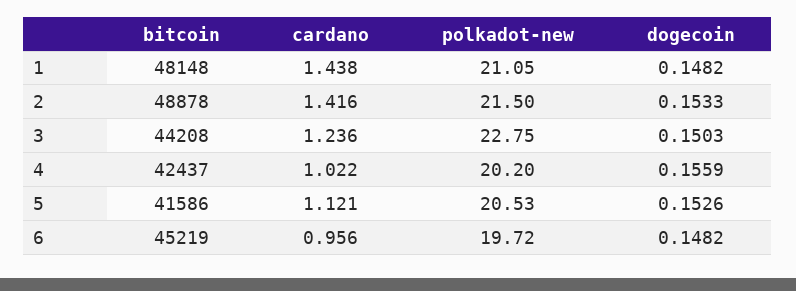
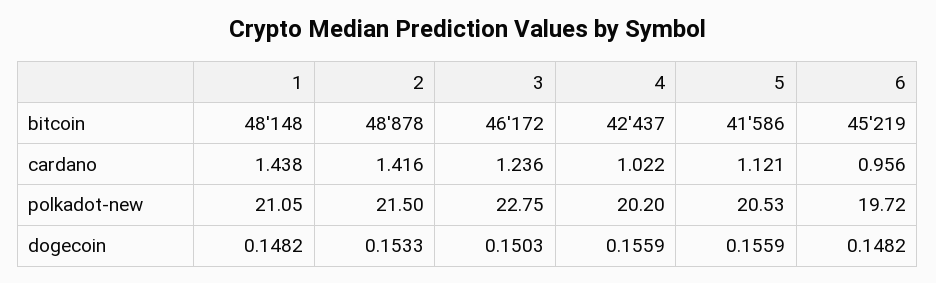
  {
    "bitcoin": {
      "1": 48148,
      "2": 48878,
-     "3": 44208,
+     "3": 46172,
      "4": 42437,
      "5": 41586,
      "6": 45219
    },
    "cardano": {
      "1": 1.438,
      "2": 1.416,
      "3": 1.236,
      "4": 1.022,
      "5": 1.121,
      "6": 0.956
    },
    "polkadot-new": {
      "1": 21.05,
      "2": 21.5,
      "3": 22.75,
      "4": 20.2,
      "5": 20.53,
      "6": 19.72
    },
    "dogecoin": {
      "1": 0.1482,
      "2": 0.1533,
      "3": 0.1503,
      "4": 0.1559,
-     "5": 0.1526,
+     "5": 0.1559,
      "6": 0.1482
    }
  }

